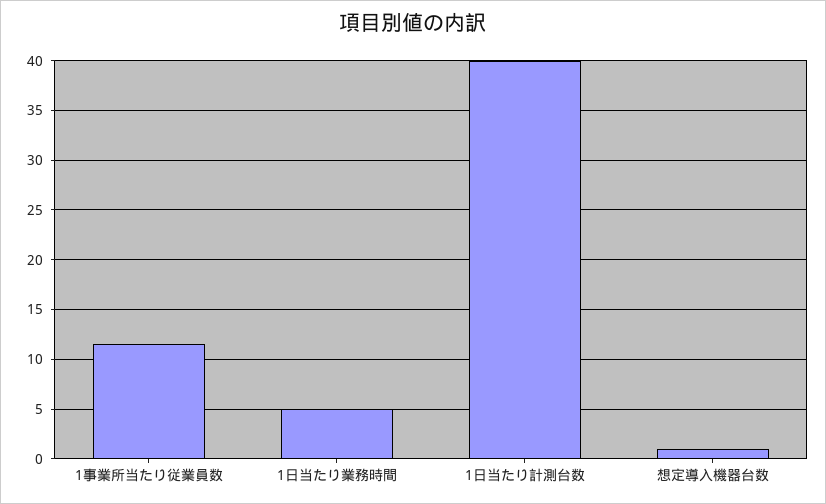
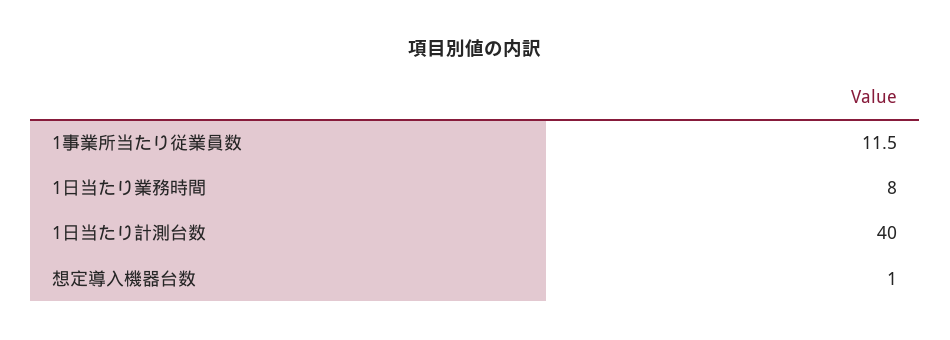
  {
    "1事業所当たり従業員数": 11.5,
-   "1日当たり業務時間": 5,
+   "1日当たり業務時間": 8,
    "1日当たり計測台数": 40,
    "想定導入機器台数": 1
  }

